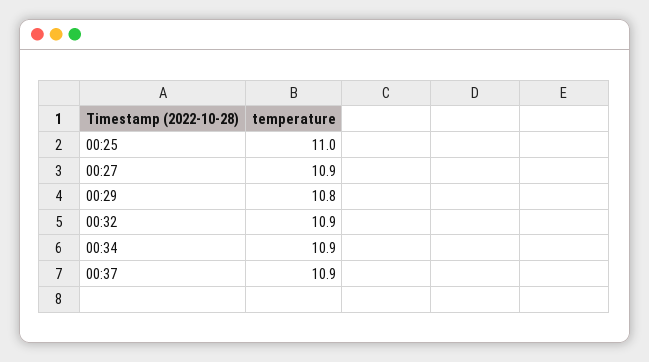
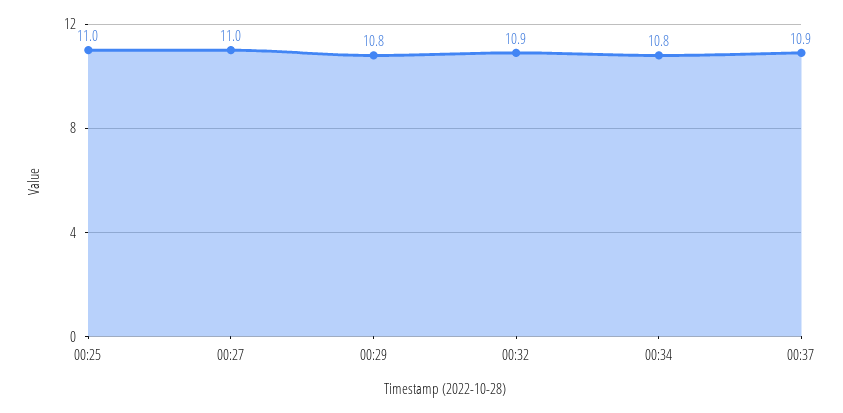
  {
    "00:25": 11,
-   "00:27": 10.9,
+   "00:27": 11,
    "00:29": 10.8,
    "00:32": 10.9,
-   "00:34": 10.9,
+   "00:34": 10.8,
    "00:37": 10.9
  }

